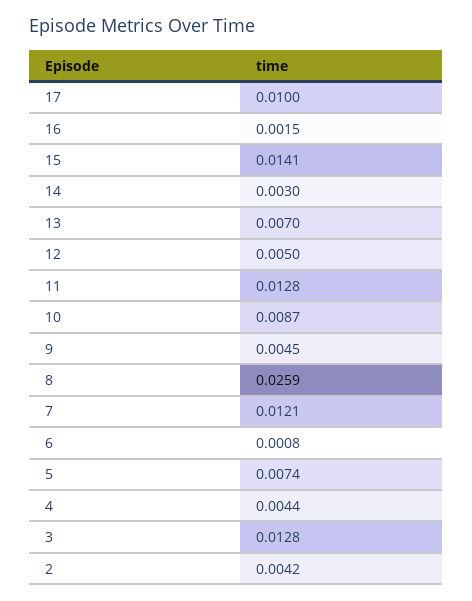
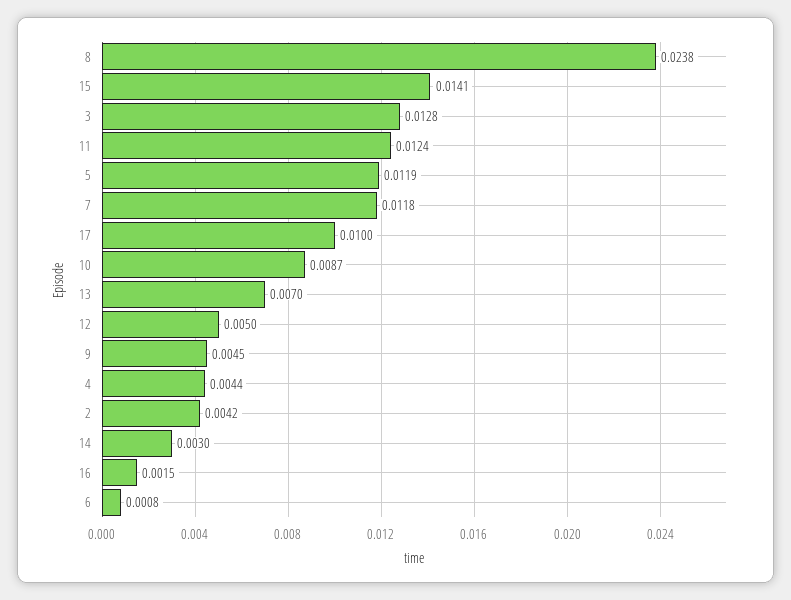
  {
    "17": 0.01,
    "16": 0.0015,
    "15": 0.0141,
    "14": 0.003,
    "13": 0.007,
    "12": 0.005,
-   "11": 0.0128,
+   "11": 0.0124,
    "10": 0.0087,
    "9": 0.0045,
-   "8": 0.0259,
+   "8": 0.0238,
-   "7": 0.0121,
+   "7": 0.0118,
    "6": 0.0008,
-   "5": 0.0074,
+   "5": 0.0119,
    "4": 0.0044,
    "3": 0.0128,
    "2": 0.0042
  }

